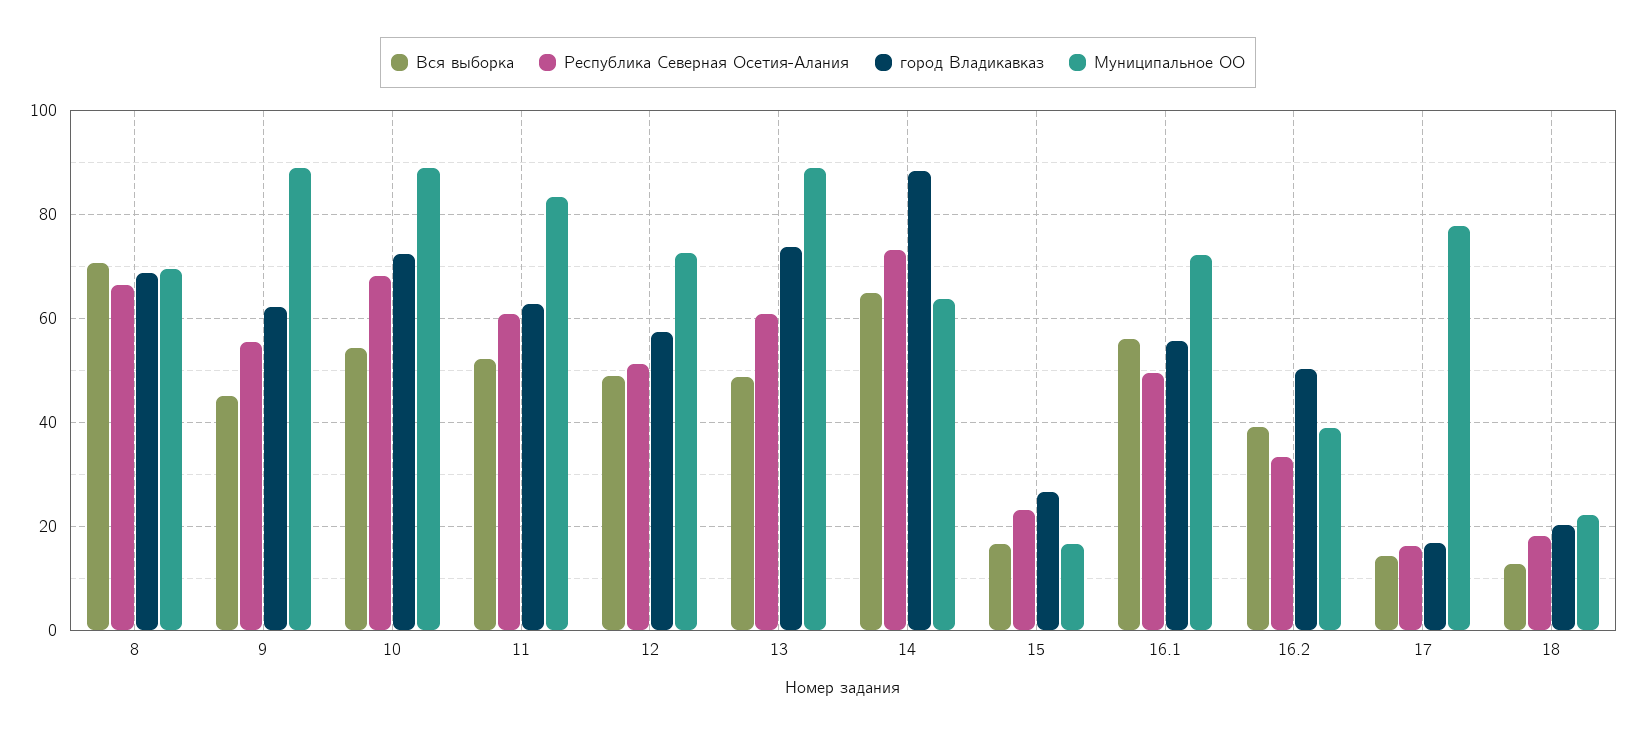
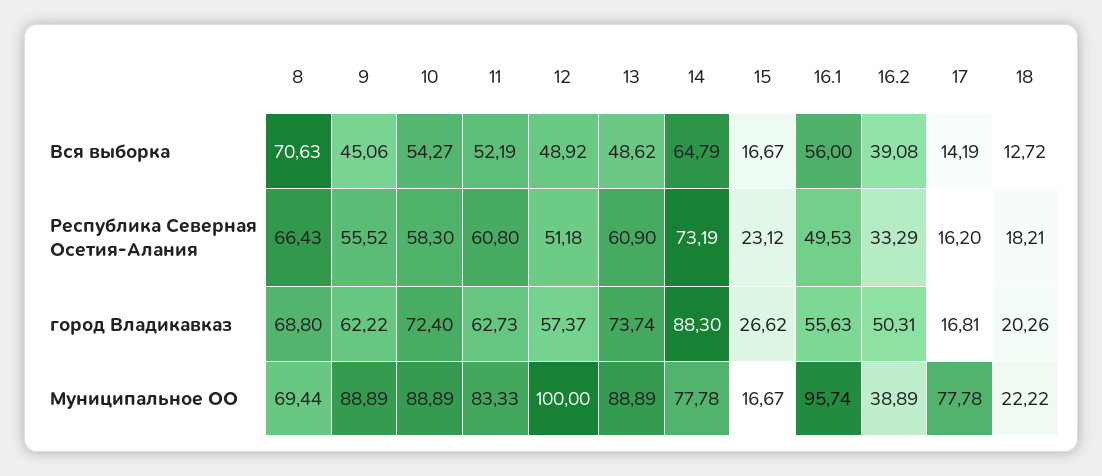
  {
    "Вся выборка": {
      "8": 70.63,
      "9": 45.06,
      "10": 54.27,
      "11": 52.19,
      "12": 48.92,
      "13": 48.62,
      "14": 64.79,
      "15": 16.67,
      "16.1": 56,
      "16.2": 39.08,
      "17": 14.19,
      "18": 12.72
    },
    "Республика Северная Осетия-Алания": {
      "8": 66.43,
      "9": 55.52,
-     "10": 68,
+     "10": 58.3,
      "11": 60.8,
      "12": 51.18,
      "13": 60.9,
      "14": 73.19,
      "15": 23.12,
      "16.1": 49.53,
      "16.2": 33.29,
      "17": 16.2,
      "18": 18.21
    },
    "город Владикавказ": {
      "8": 68.8,
      "9": 62.22,
      "10": 72.4,
      "11": 62.73,
      "12": 57.37,
      "13": 73.74,
      "14": 88.3,
      "15": 26.62,
      "16.1": 55.63,
      "16.2": 50.31,
      "17": 16.81,
      "18": 20.26
    },
    "Муниципальное ОО": {
      "8": 69.44,
      "9": 88.89,
      "10": 88.89,
      "11": 83.33,
-     "12": 72,
+     "12": 100,
      "13": 88.89,
-     "14": 64,
+     "14": 77.78,
      "15": 16.67,
-     "16.1": 72,
+     "16.1": 95.74,
      "16.2": 38.89,
      "17": 77.78,
      "18": 22.22
    }
  }

